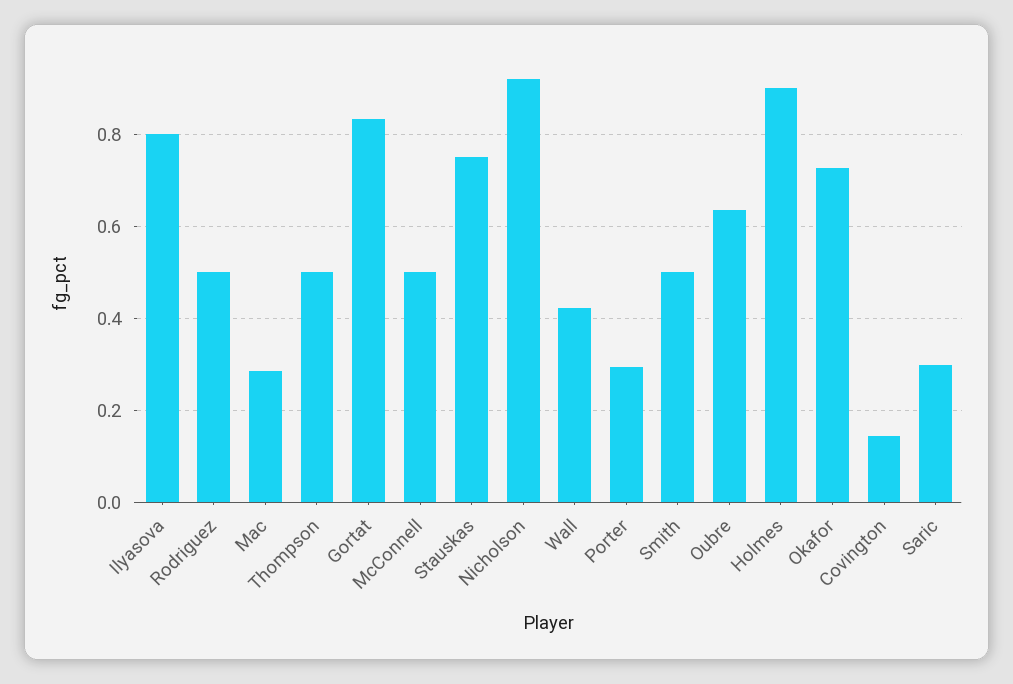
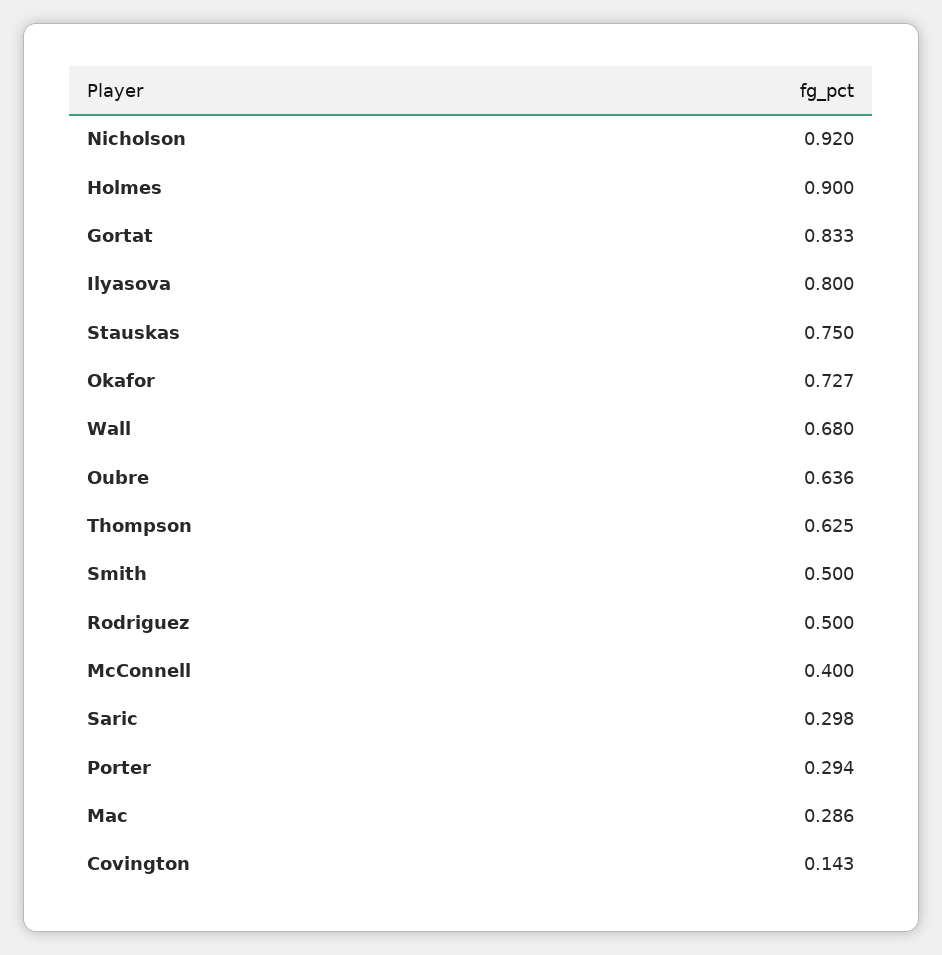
  {
    "Ilyasova": 0.8,
    "Rodriguez": 0.5,
    "Mac": 0.286,
-   "Thompson": 0.5,
+   "Thompson": 0.625,
    "Gortat": 0.833,
-   "McConnell": 0.5,
+   "McConnell": 0.4,
    "Stauskas": 0.75,
    "Nicholson": 0.92,
-   "Wall": 0.42,
+   "Wall": 0.68,
    "Porter": 0.294,
    "Smith": 0.5,
    "Oubre": 0.636,
    "Holmes": 0.9,
    "Okafor": 0.727,
    "Covington": 0.143,
    "Saric": 0.298
  }

